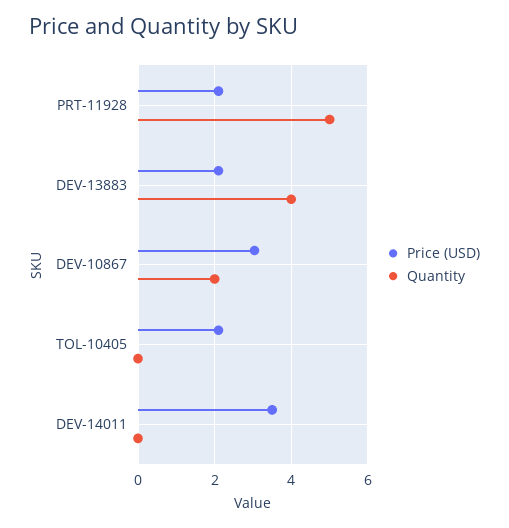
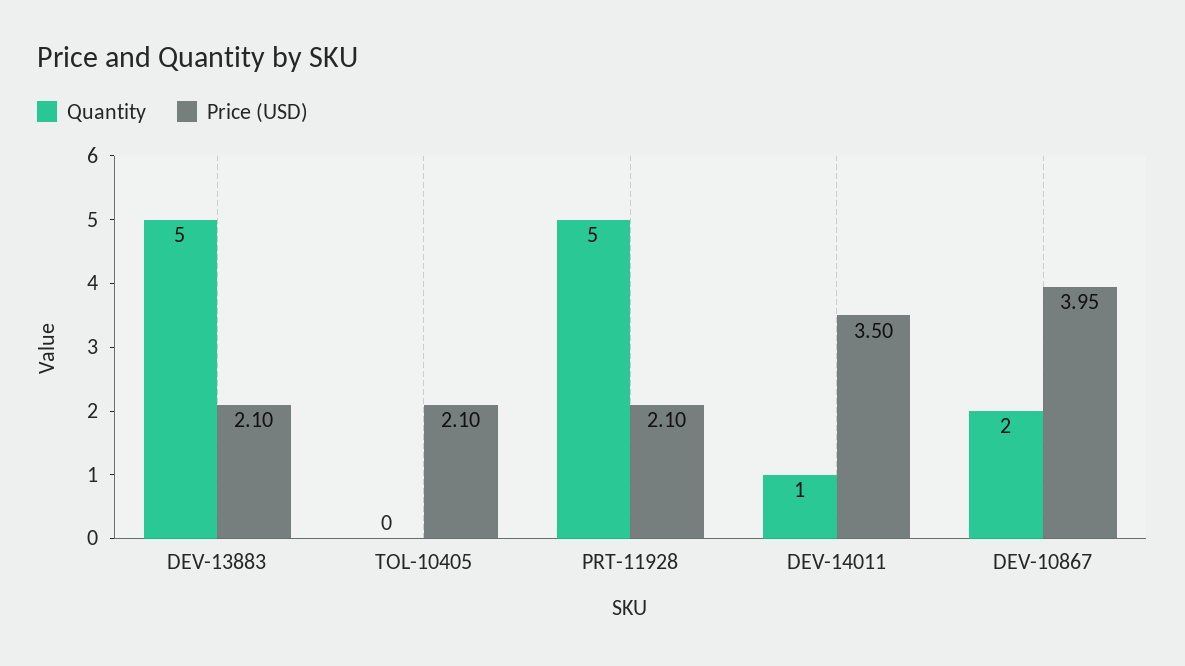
  {
    "Price (USD)": {
      "PRT-11928": 2.1,
      "DEV-13883": 2.1,
-     "DEV-10867": 3,
+     "DEV-10867": 3.95,
      "TOL-10405": 2.1,
      "DEV-14011": 3.5
    },
    "Quantity": {
      "PRT-11928": 5,
-     "DEV-13883": 4,
+     "DEV-13883": 5,
      "DEV-10867": 2,
      "TOL-10405": 0,
-     "DEV-14011": 0
+     "DEV-14011": 1
    }
  }

